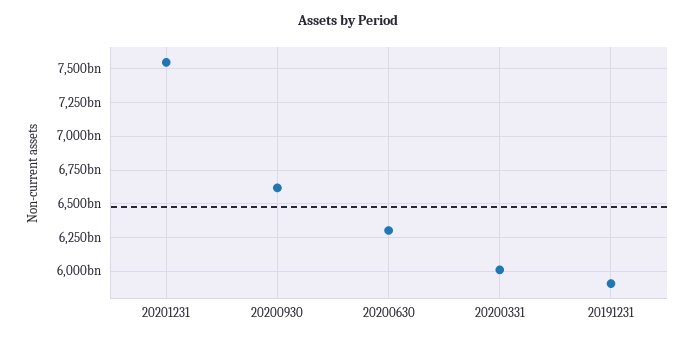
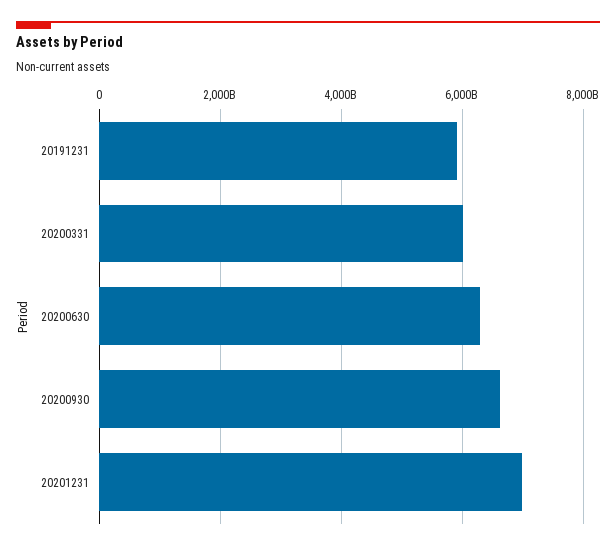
  {
-   "20201231": 7550000000000,
+   "20201231": 7000000000000,
    "20200930": 6600000000000,
    "20200630": 6300000000000,
    "20200331": 6000000000000,
    "20191231": 5900000000000
  }

